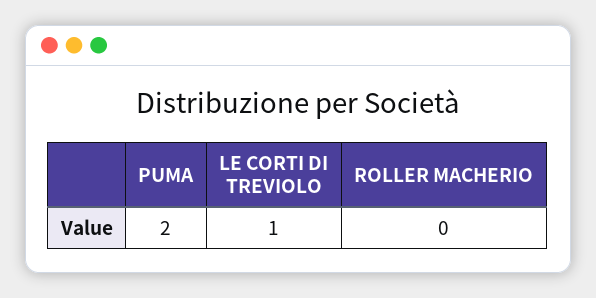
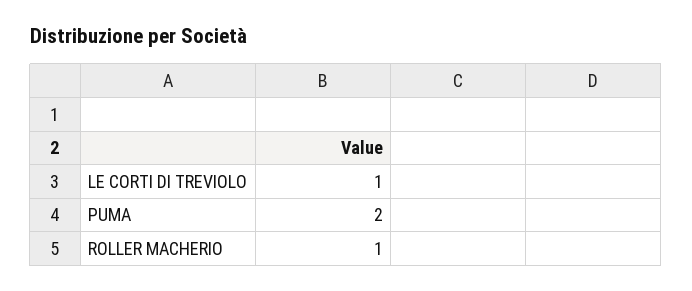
  {
    "PUMA": 2,
    "LE CORTI DI TREVIOLO": 1,
-   "ROLLER MACHERIO": 0
+   "ROLLER MACHERIO": 1
  }

